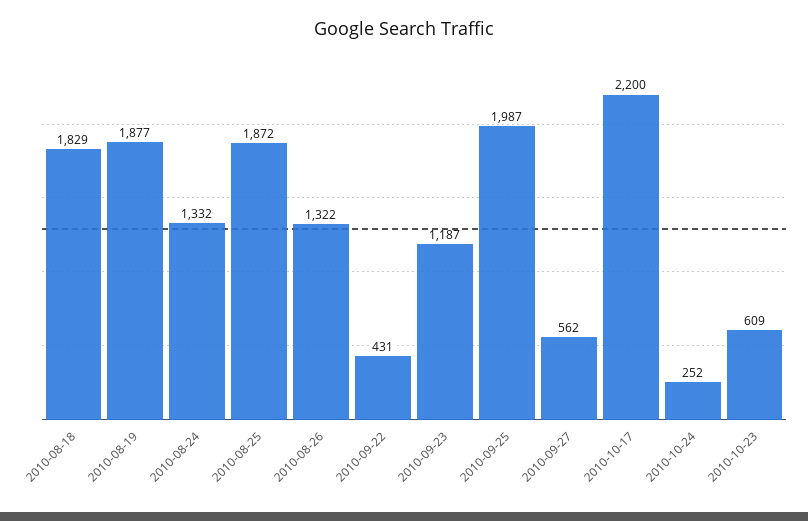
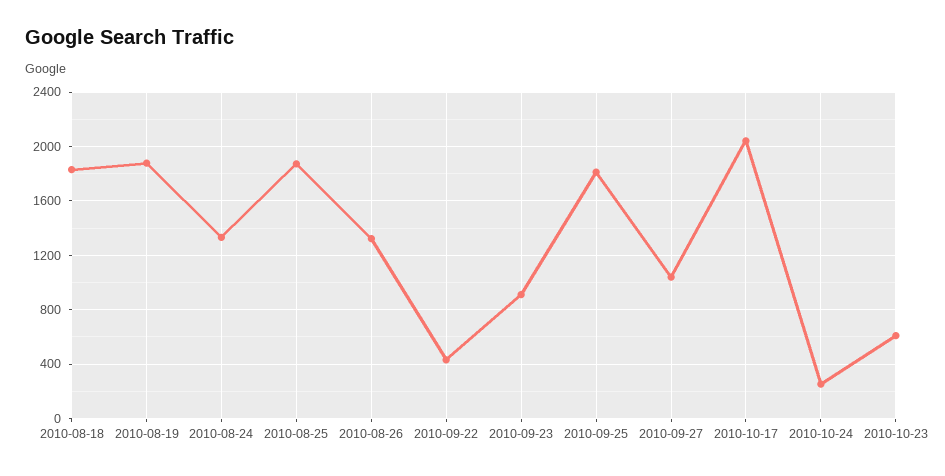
  {
    "2010-08-18": 1829,
    "2010-08-19": 1877,
    "2010-08-24": 1332,
    "2010-08-25": 1872,
    "2010-08-26": 1322,
    "2010-09-22": 431,
-   "2010-09-23": 1187,
+   "2010-09-23": 900,
-   "2010-09-25": 1987,
+   "2010-09-25": 1800,
-   "2010-09-27": 562,
+   "2010-09-27": 1050,
-   "2010-10-17": 2200,
+   "2010-10-17": 2050,
    "2010-10-24": 252,
    "2010-10-23": 609
  }

